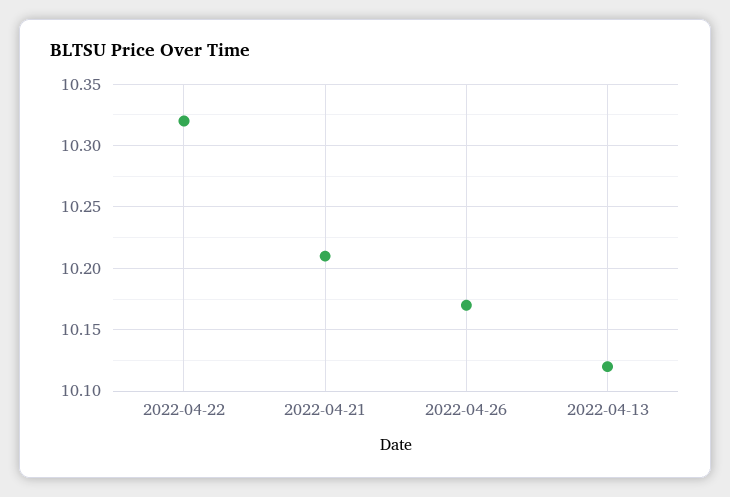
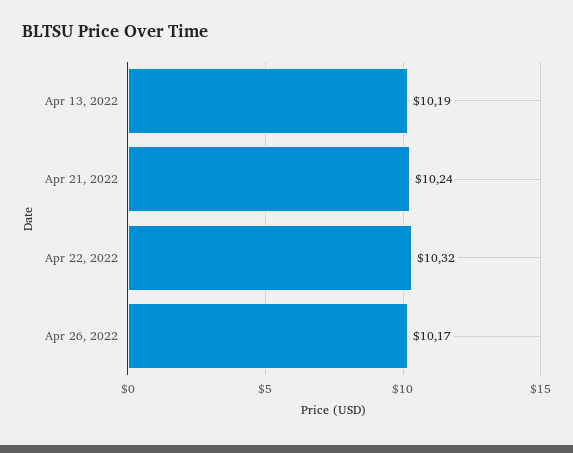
  {
    "2022-04-22": 10.32,
-   "2022-04-21": 10.21,
+   "2022-04-21": 10.24,
    "2022-04-26": 10.17,
-   "2022-04-13": 10.12
+   "2022-04-13": 10.19
  }

